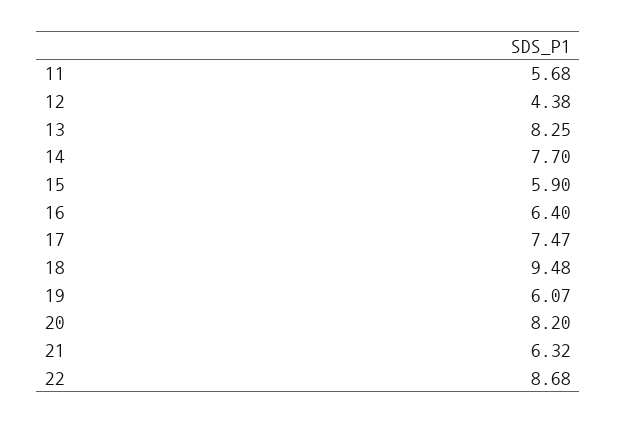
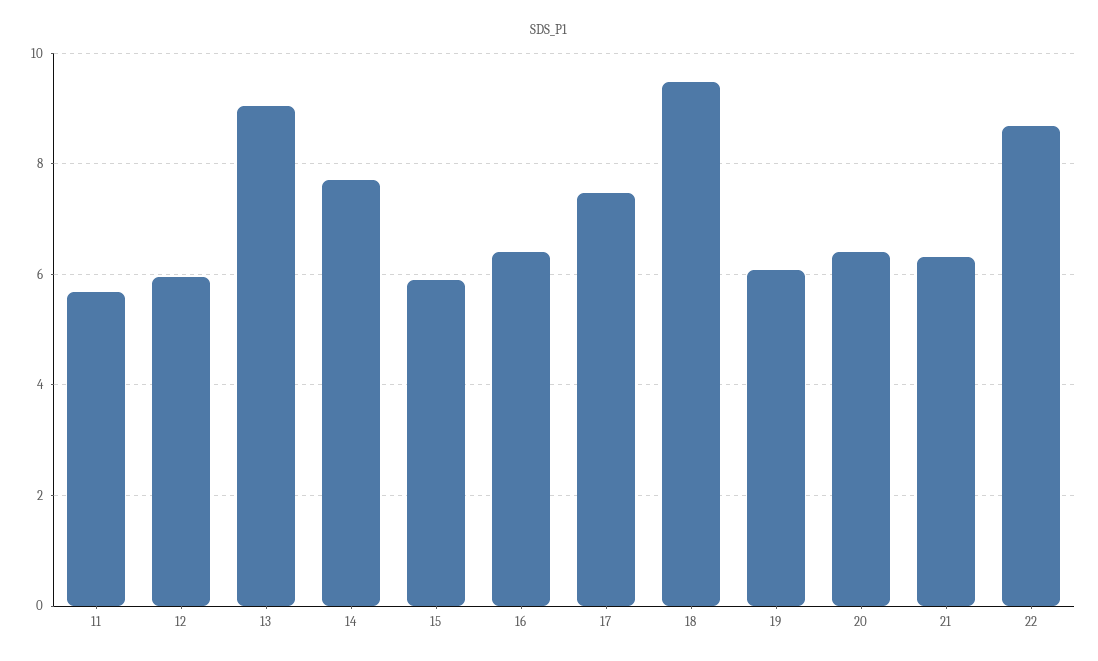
  {
    "11": 5.68,
-   "12": 4.38,
+   "12": 6,
-   "13": 8.25,
+   "13": 9,
    "14": 7.7,
    "15": 5.9,
    "16": 6.4,
    "17": 7.47,
    "18": 9.48,
    "19": 6.07,
-   "20": 8.2,
+   "20": 6.4,
    "21": 6.32,
    "22": 8.68
  }

